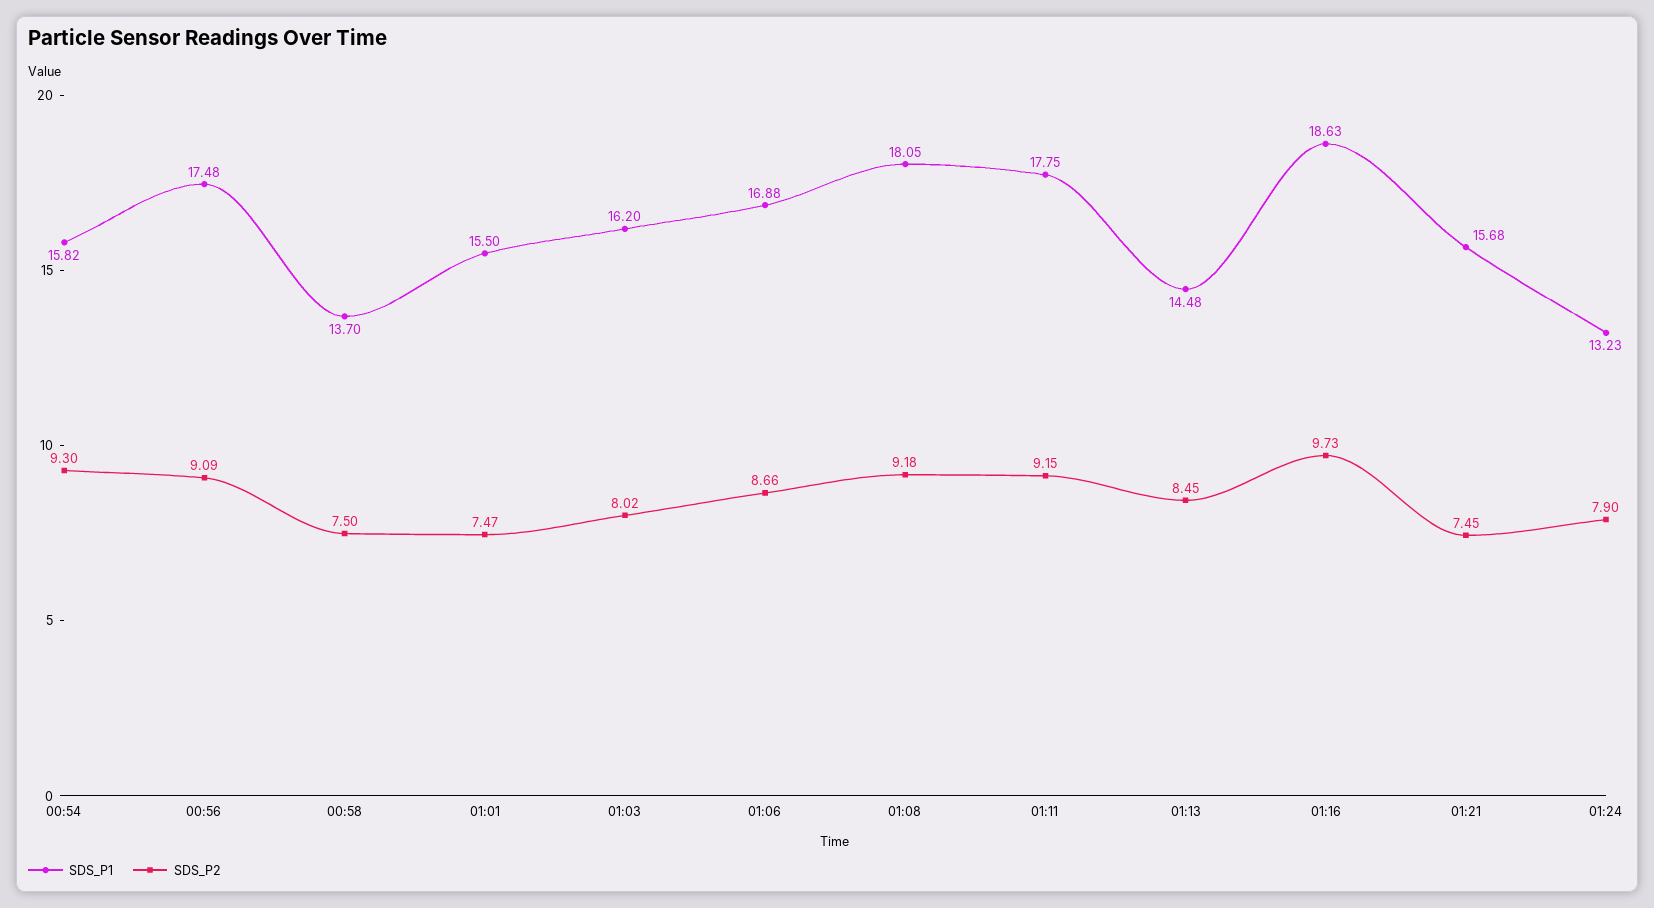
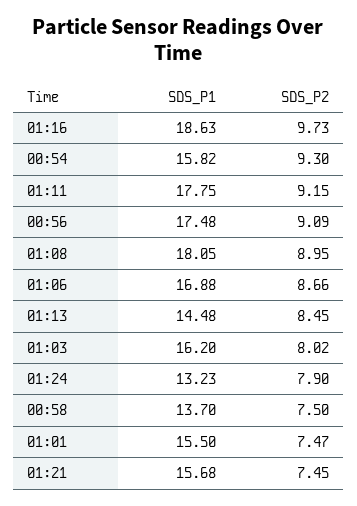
  {
    "SDS_P1": {
      "00:54": 15.82,
      "00:56": 17.48,
      "00:58": 13.7,
      "01:01": 15.5,
      "01:03": 16.2,
      "01:06": 16.88,
      "01:08": 18.05,
      "01:11": 17.75,
      "01:13": 14.48,
      "01:16": 18.63,
      "01:21": 15.68,
      "01:24": 13.23
    },
    "SDS_P2": {
      "00:54": 9.3,
      "00:56": 9.09,
      "00:58": 7.5,
      "01:01": 7.47,
      "01:03": 8.02,
      "01:06": 8.66,
-     "01:08": 9.18,
+     "01:08": 8.95,
      "01:11": 9.15,
      "01:13": 8.45,
      "01:16": 9.73,
      "01:21": 7.45,
      "01:24": 7.9
    }
  }

